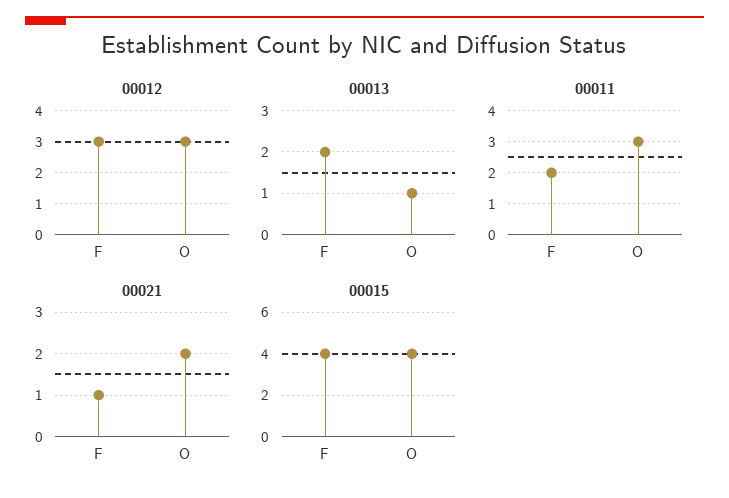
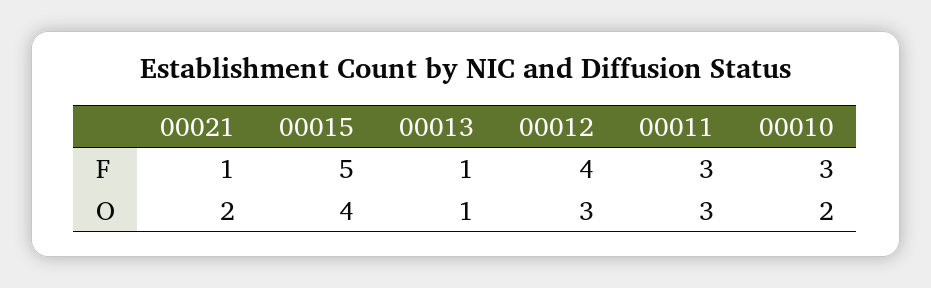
  {
    "00012": {
-     "F": 3,
+     "F": 4,
      "O": 3
    },
    "00013": {
-     "F": 2,
+     "F": 1,
      "O": 1
    },
    "00011": {
-     "F": 2,
+     "F": 3,
      "O": 3
    },
    "00021": {
      "F": 1,
      "O": 2
    },
    "00015": {
-     "F": 4,
+     "F": 5,
      "O": 4
-   }
+   },
+   "00010": {
+     "F": 3,
+     "O": 2
+   }
  }

